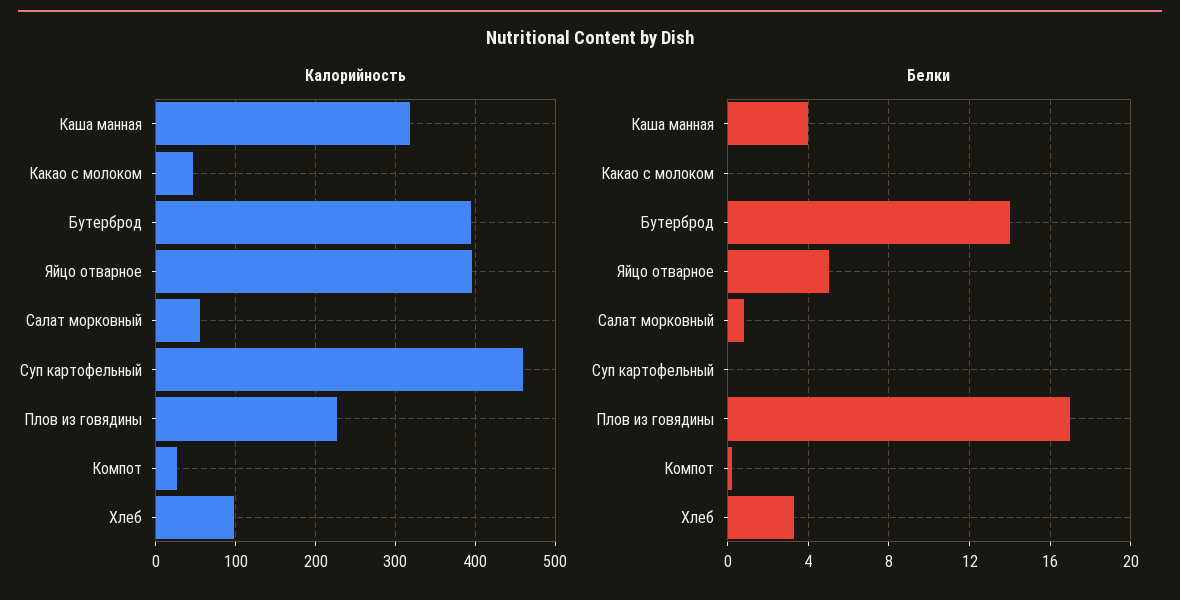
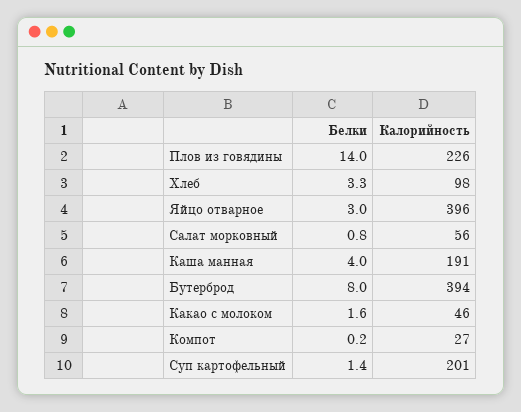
  {
    "Калорийность": {
-     "Каша манная": 320,
+     "Каша манная": 191,
      "Какао с молоком": 46,
      "Бутерброд": 394,
      "Яйцо отварное": 396,
      "Салат морковный": 56,
-     "Суп картофельный": 460,
+     "Суп картофельный": 201,
      "Плов из говядины": 226,
      "Компот": 27,
      "Хлеб": 98
    },
    "Белки": {
      "Каша манная": 4,
-     "Какао с молоком": 0,
+     "Какао с молоком": 1.6,
-     "Бутерброд": 14,
+     "Бутерброд": 8,
-     "Яйцо отварное": 5,
+     "Яйцо отварное": 3,
      "Салат морковный": 0.8,
-     "Суп картофельный": 0,
+     "Суп картофельный": 1.4,
-     "Плов из говядины": 17,
+     "Плов из говядины": 14,
      "Компот": 0.2,
      "Хлеб": 3.3
    }
  }

